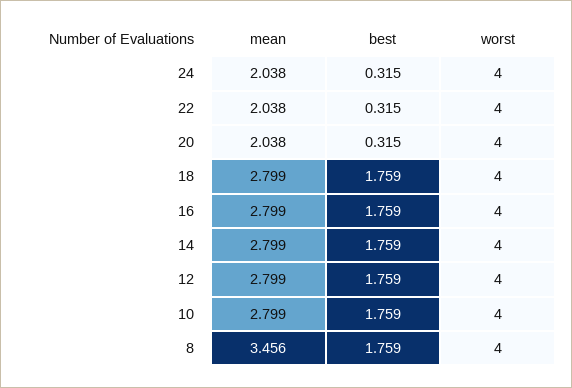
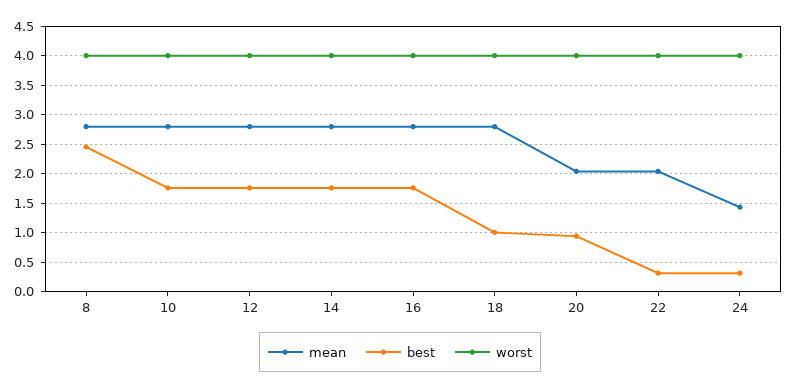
  {
    "mean": {
-     "24": 2.038,
+     "24": 1.5,
      "22": 2.038,
      "20": 2.038,
      "18": 2.799,
      "16": 2.799,
      "14": 2.799,
      "12": 2.799,
      "10": 2.799,
-     "8": 3.456
+     "8": 2.75
    },
    "best": {
      "24": 0.315,
      "22": 0.315,
-     "20": 0.315,
+     "20": 1,
-     "18": 1.759,
+     "18": 1,
      "16": 1.759,
      "14": 1.759,
      "12": 1.759,
      "10": 1.759,
-     "8": 1.759
+     "8": 2.5
    },
    "worst": {
      "24": 4,
      "22": 4,
      "20": 4,
      "18": 4,
      "16": 4,
      "14": 4,
      "12": 4,
      "10": 4,
      "8": 4
    }
  }

